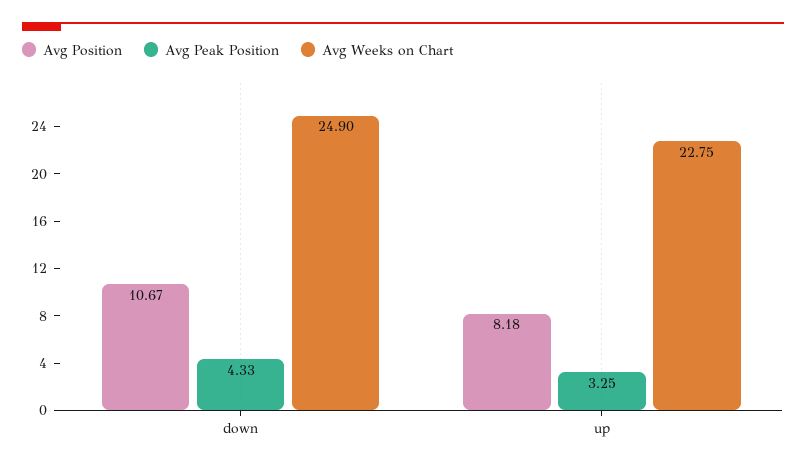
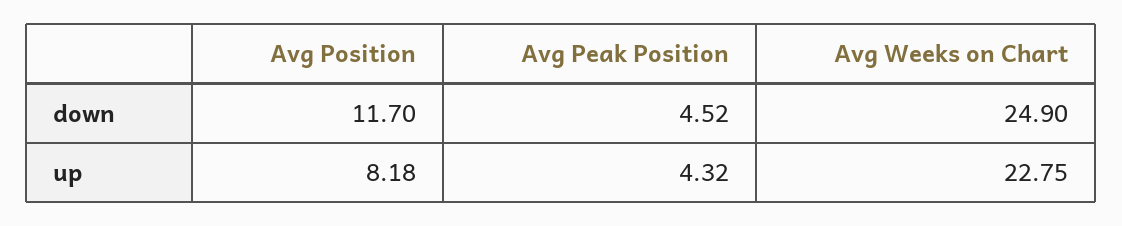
  {
    "Avg Position": {
-     "down": 10.67,
+     "down": 11.7,
      "up": 8.18
    },
    "Avg Peak Position": {
-     "down": 4.33,
+     "down": 4.52,
-     "up": 3.25
+     "up": 4.32
    },
    "Avg Weeks on Chart": {
      "down": 24.9,
      "up": 22.75
    }
  }

